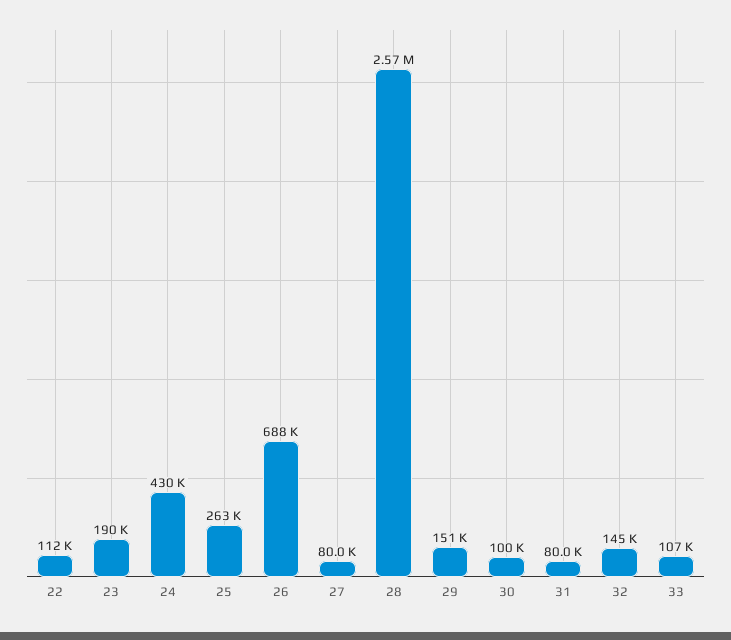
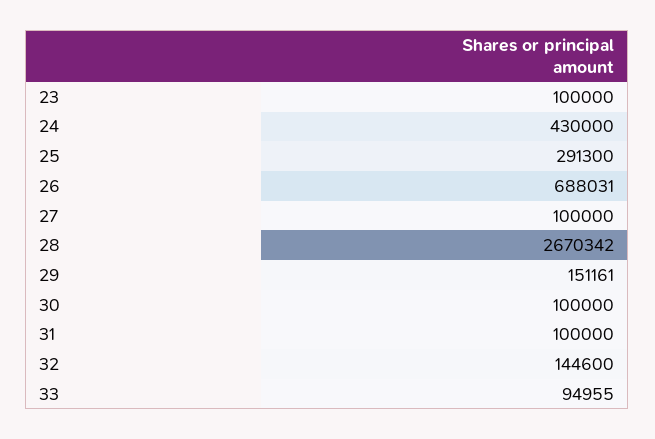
  {
-   "22": 112000,
-   "23": 190000,
+   "23": 100000,
    "24": 430000,
-   "25": 263000,
+   "25": 291300,
    "26": 688031,
-   "27": 80000,
+   "27": 100000,
-   "28": 2570000,
+   "28": 2670342,
    "29": 151161,
    "30": 100000,
-   "31": 80000,
+   "31": 100000,
    "32": 144600,
-   "33": 107000
+   "33": 94955
  }

